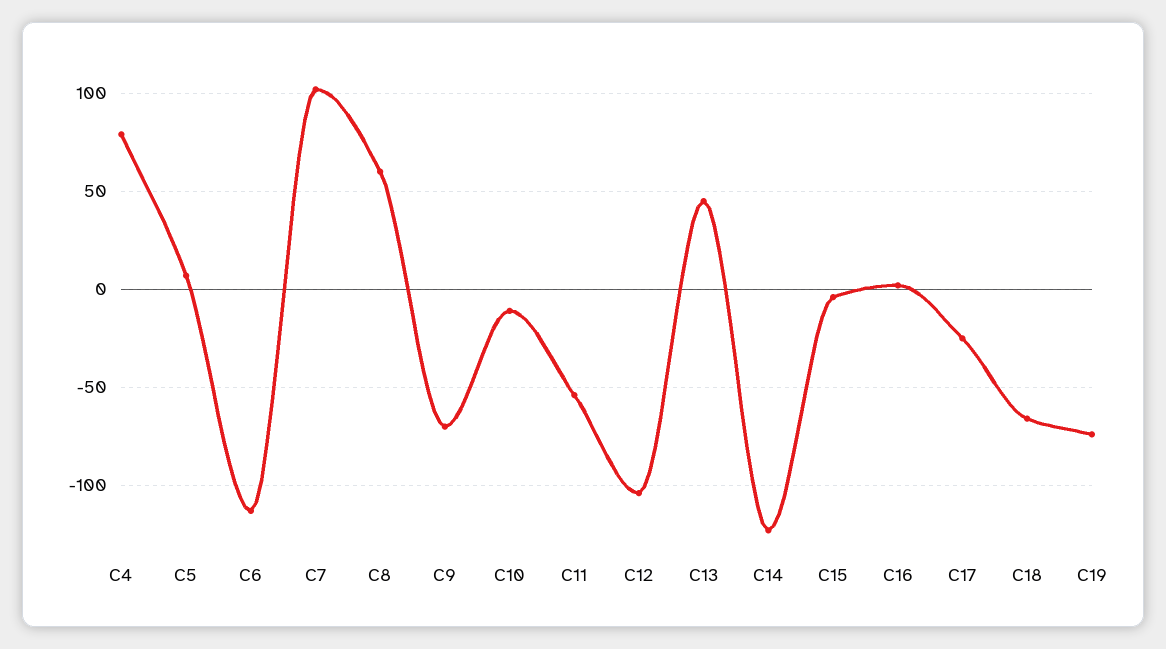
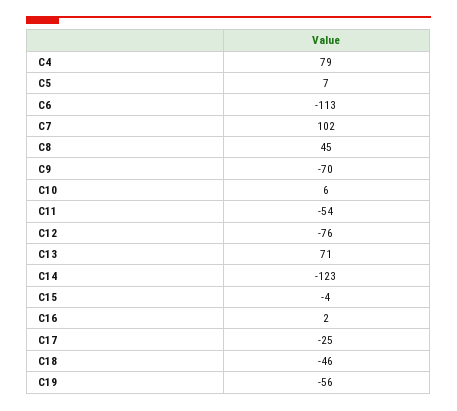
  {
    "C4": 79,
    "C5": 7,
    "C6": -113,
    "C7": 102,
-   "C8": 60,
+   "C8": 45,
    "C9": -70,
-   "C10": -10,
+   "C10": 6,
    "C11": -54,
-   "C12": -105,
+   "C12": -76,
-   "C13": 45,
+   "C13": 71,
    "C14": -123,
    "C15": -4,
    "C16": 2,
    "C17": -25,
-   "C18": -65,
+   "C18": -46,
-   "C19": -75
+   "C19": -56
  }

